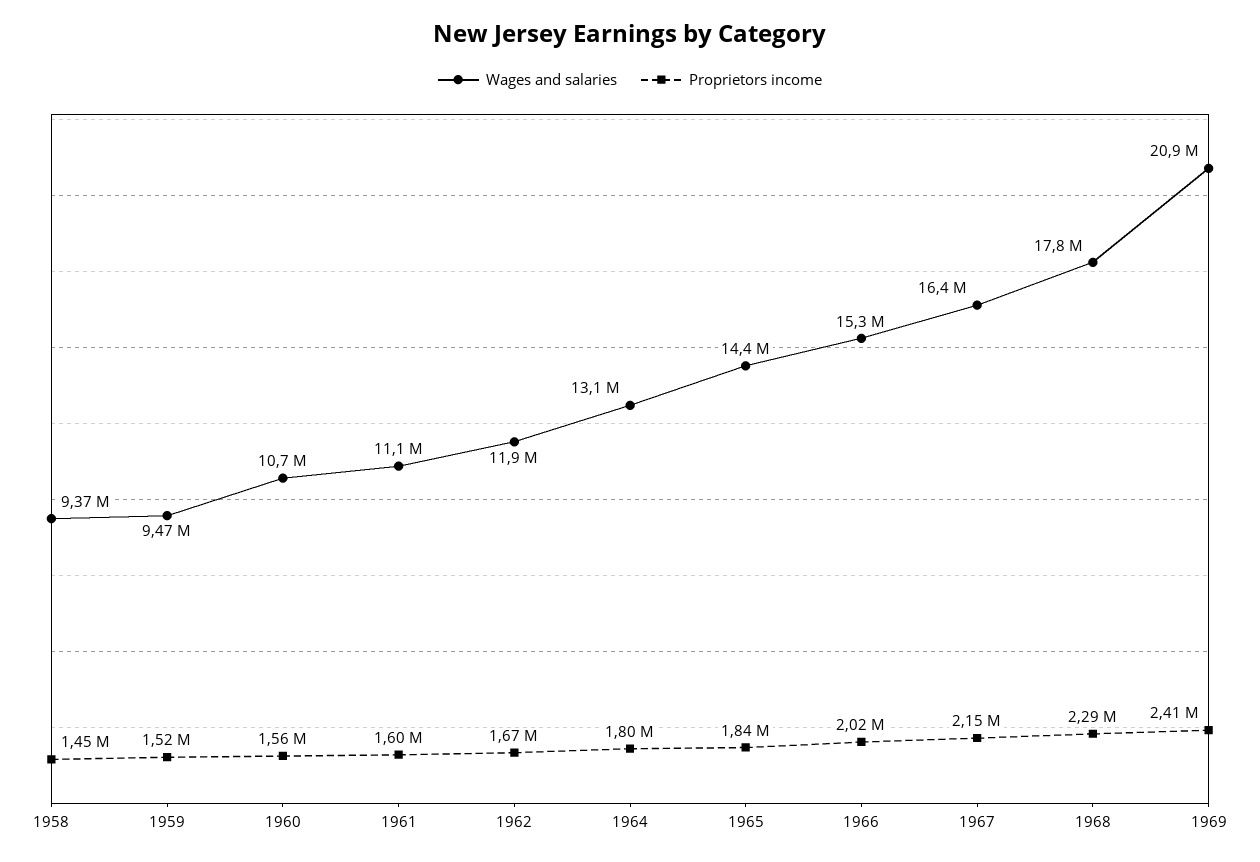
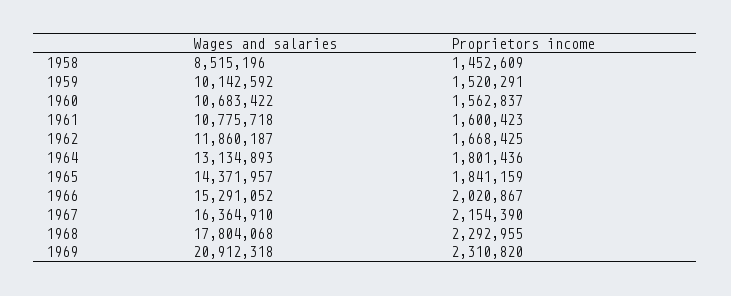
  {
    "Wages and salaries": {
-     "1958": 9370000,
+     "1958": 8515196,
-     "1959": 9470000,
+     "1959": 10142592,
      "1960": 10683422,
-     "1961": 11100000,
+     "1961": 10775718,
      "1962": 11860187,
      "1964": 13134893,
      "1965": 14371957,
      "1966": 15291052,
      "1967": 16364910,
      "1968": 17804068,
      "1969": 20912318
    },
    "Proprietors income": {
      "1958": 1452609,
      "1959": 1520291,
      "1960": 1562837,
      "1961": 1600423,
      "1962": 1668425,
      "1964": 1801436,
      "1965": 1841159,
      "1966": 2020867,
      "1967": 2154390,
      "1968": 2292955,
-     "1969": 2410000
+     "1969": 2310820
    }
  }

